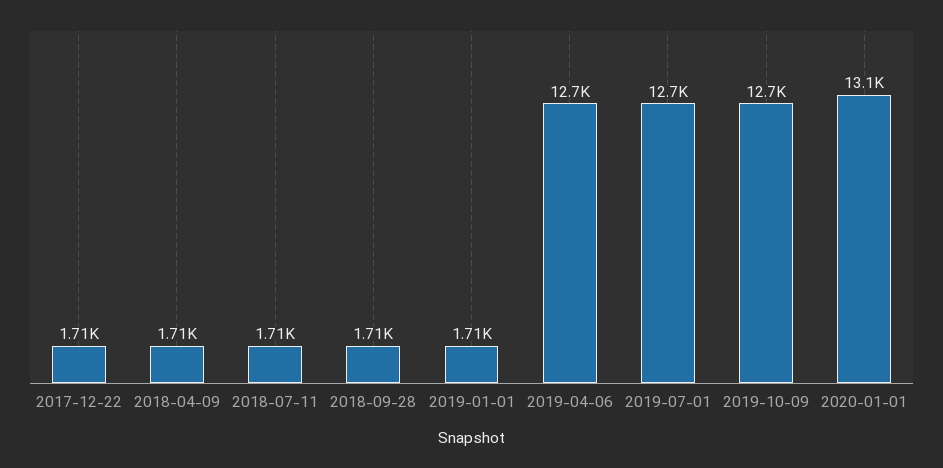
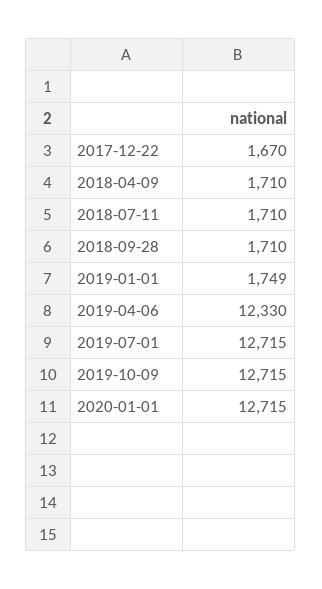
  {
-   "2017-12-22": 1710,
+   "2017-12-22": 1670,
    "2018-04-09": 1710,
    "2018-07-11": 1710,
    "2018-09-28": 1710,
-   "2019-01-01": 1710,
+   "2019-01-01": 1749,
-   "2019-04-06": 12700,
+   "2019-04-06": 12330,
    "2019-07-01": 12715,
    "2019-10-09": 12715,
-   "2020-01-01": 13100
+   "2020-01-01": 12715
  }

